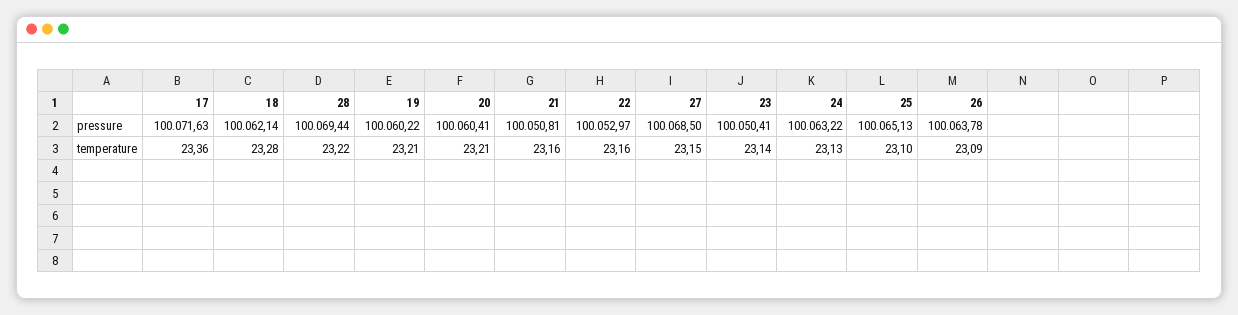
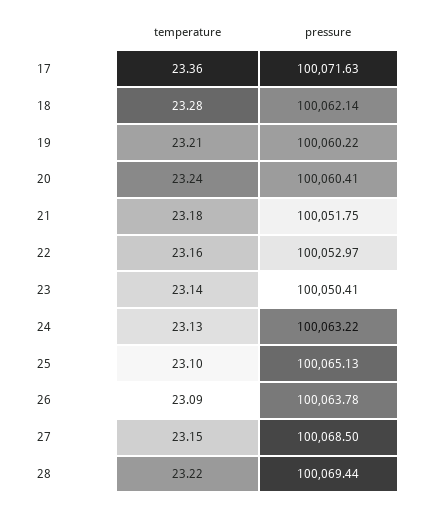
  {
    "17": {
      "pressure": 100071.63,
      "temperature": 23.36
    },
    "18": {
      "pressure": 100062.14,
      "temperature": 23.28
    },
    "28": {
      "pressure": 100069.44,
      "temperature": 23.22
    },
    "19": {
      "pressure": 100060.22,
      "temperature": 23.21
    },
    "20": {
      "pressure": 100060.41,
-     "temperature": 23.21
+     "temperature": 23.24
    },
    "21": {
-     "pressure": 100050.81,
+     "pressure": 100051.75,
-     "temperature": 23.16
+     "temperature": 23.18
    },
    "22": {
      "pressure": 100052.97,
      "temperature": 23.16
    },
    "27": {
      "pressure": 100068.5,
      "temperature": 23.15
    },
    "23": {
      "pressure": 100050.41,
      "temperature": 23.14
    },
    "24": {
      "pressure": 100063.22,
      "temperature": 23.13
    },
    "25": {
      "pressure": 100065.13,
      "temperature": 23.1
    },
    "26": {
      "pressure": 100063.78,
      "temperature": 23.09
    }
  }

